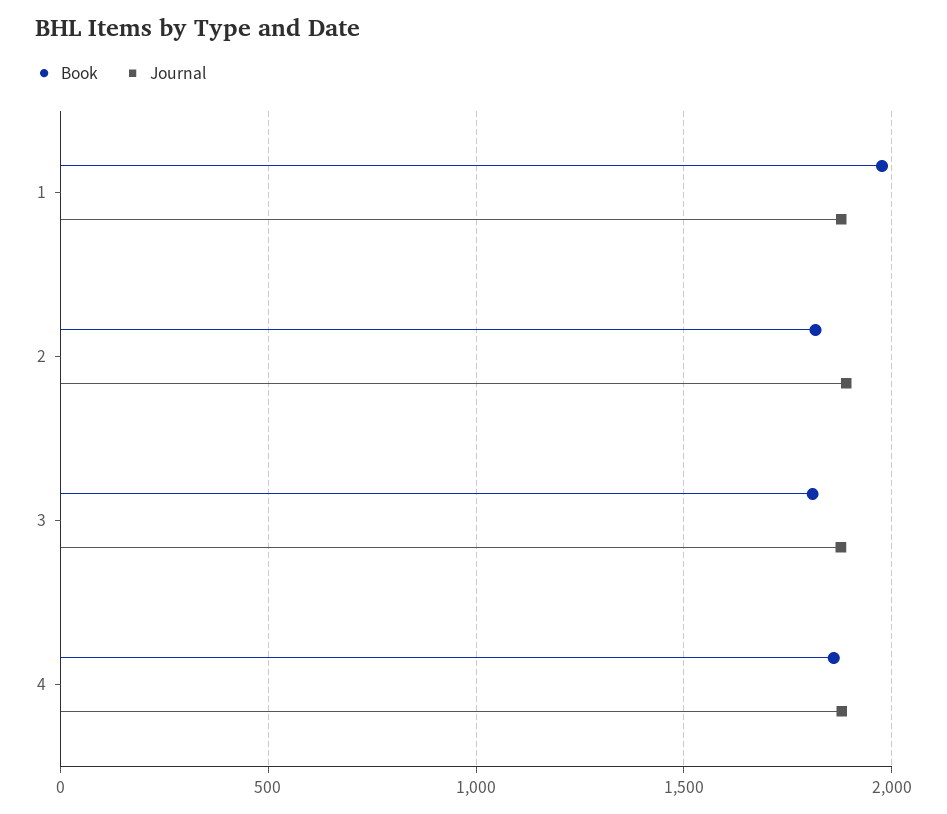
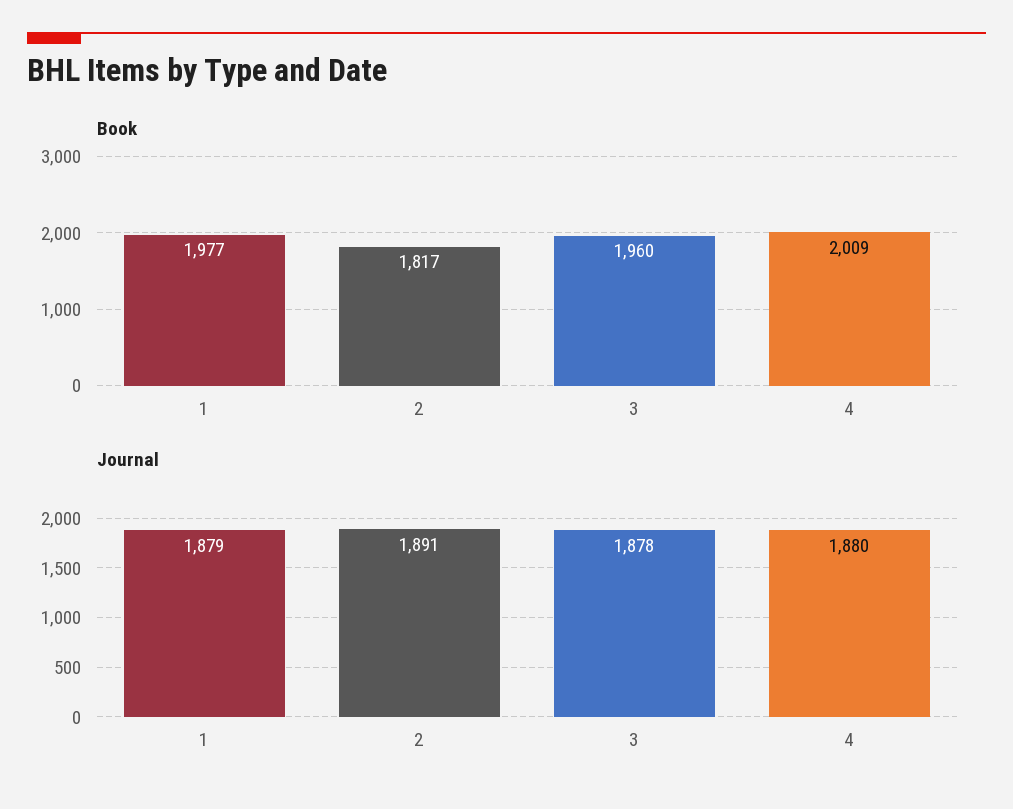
  {
    "Book": {
      "1": 1977,
      "2": 1817,
-     "3": 1800,
+     "3": 1960,
-     "4": 1850
+     "4": 2009
    },
    "Journal": {
      "1": 1879,
      "2": 1891,
      "3": 1878,
      "4": 1880
    }
  }

